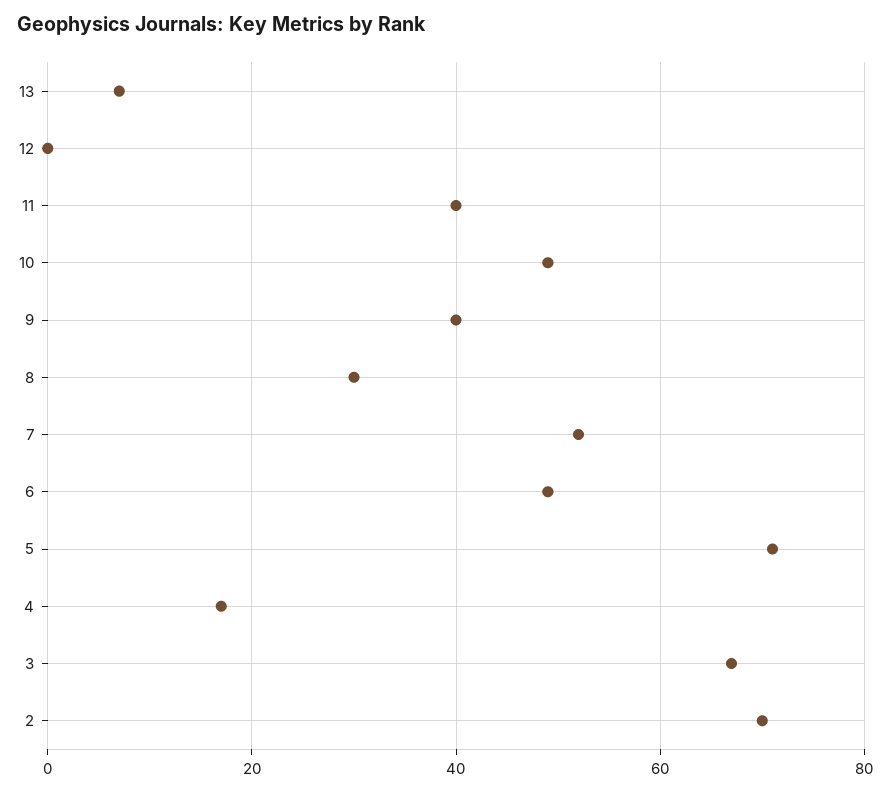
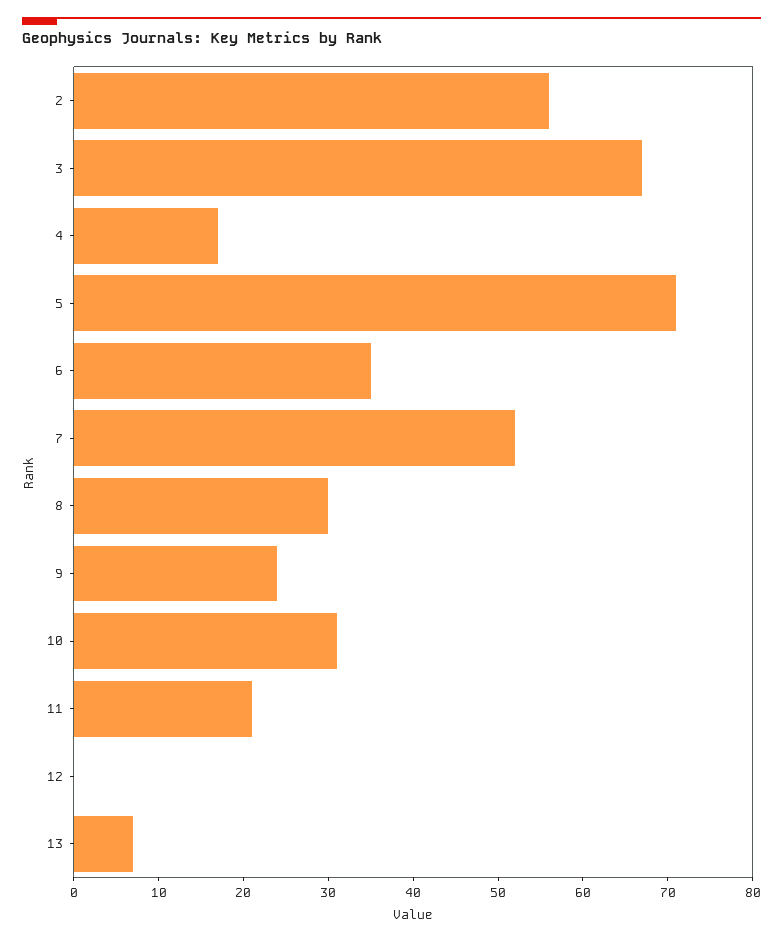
  {
    "13": 7,
    "12": 0,
-   "11": 40,
+   "11": 21,
-   "10": 50,
+   "10": 31,
-   "9": 40,
+   "9": 24,
    "8": 30,
    "7": 52,
-   "6": 50,
+   "6": 35,
    "5": 71,
    "4": 17,
    "3": 67,
-   "2": 70
+   "2": 56
  }

